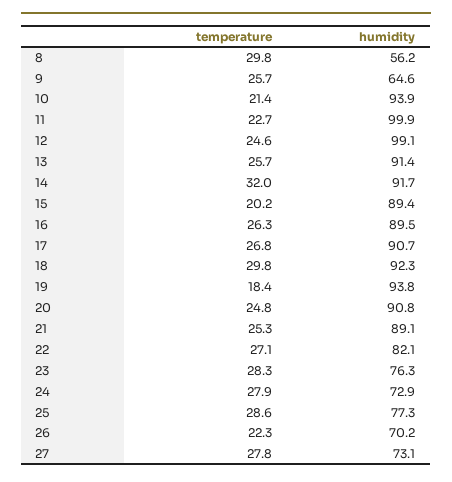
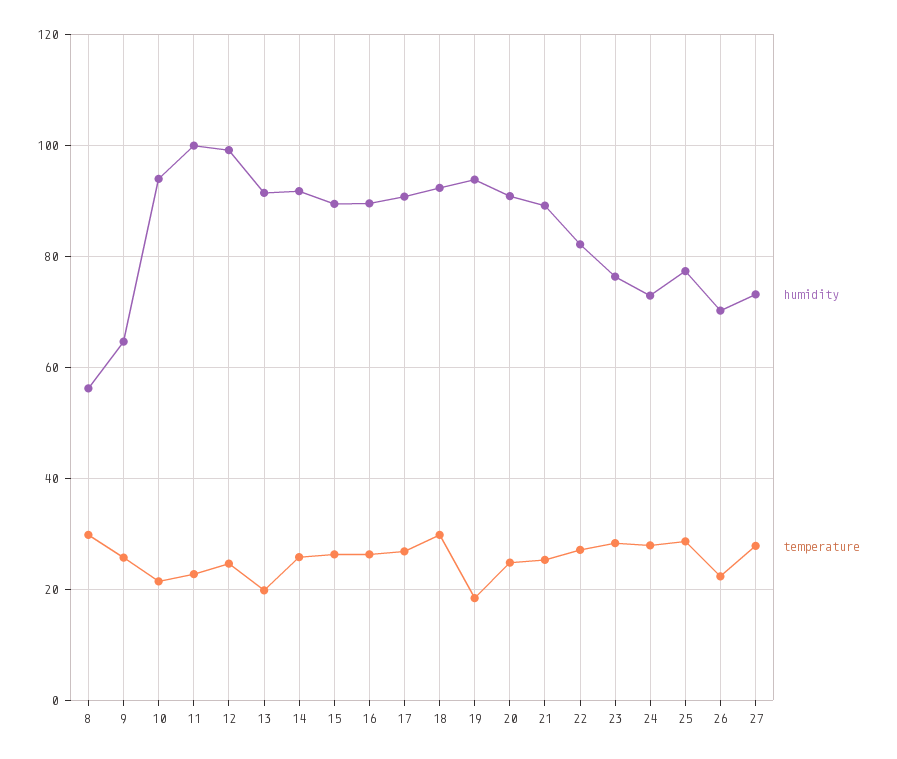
  {
    "temperature": {
      "8": 29.8,
      "9": 25.7,
      "10": 21.4,
      "11": 22.7,
      "12": 24.6,
-     "13": 25.7,
+     "13": 20,
-     "14": 32,
+     "14": 26,
-     "15": 20.2,
+     "15": 26,
      "16": 26.3,
      "17": 26.8,
      "18": 29.8,
      "19": 18.4,
      "20": 24.8,
      "21": 25.3,
      "22": 27.1,
      "23": 28.3,
      "24": 27.9,
      "25": 28.6,
      "26": 22.3,
      "27": 27.8
    },
    "humidity": {
      "8": 56.2,
      "9": 64.6,
      "10": 93.9,
      "11": 99.9,
      "12": 99.1,
      "13": 91.4,
      "14": 91.7,
      "15": 89.4,
      "16": 89.5,
      "17": 90.7,
      "18": 92.3,
      "19": 93.8,
      "20": 90.8,
      "21": 89.1,
      "22": 82.1,
      "23": 76.3,
      "24": 72.9,
      "25": 77.3,
      "26": 70.2,
      "27": 73.1
    }
  }

